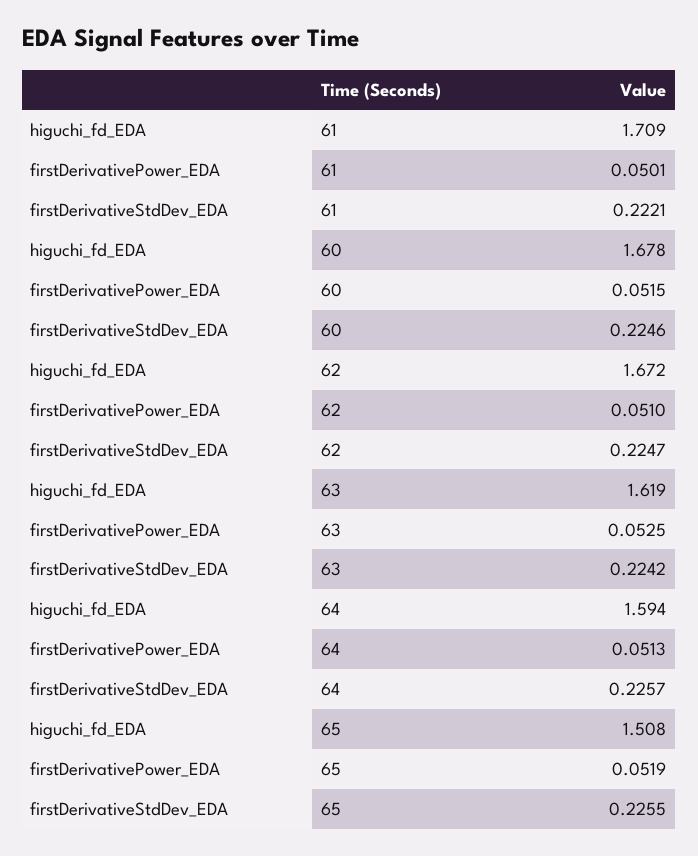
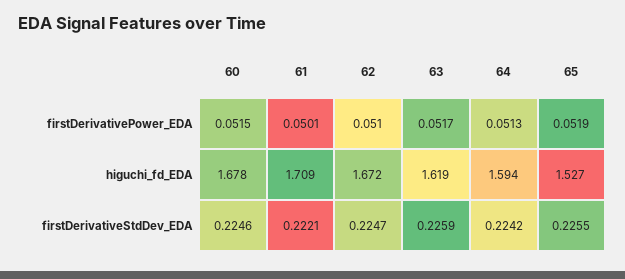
  {
    "higuchi_fd_EDA": {
      "61": 1.709,
      "60": 1.678,
      "62": 1.672,
      "63": 1.619,
      "64": 1.594,
-     "65": 1.508
+     "65": 1.527
    },
    "firstDerivativePower_EDA": {
      "61": 0.0501,
      "60": 0.0515,
      "62": 0.051,
-     "63": 0.0525,
+     "63": 0.0517,
      "64": 0.0513,
      "65": 0.0519
    },
    "firstDerivativeStdDev_EDA": {
      "61": 0.2221,
      "60": 0.2246,
      "62": 0.2247,
-     "63": 0.2242,
+     "63": 0.2259,
-     "64": 0.2257,
+     "64": 0.2242,
      "65": 0.2255
    }
  }

